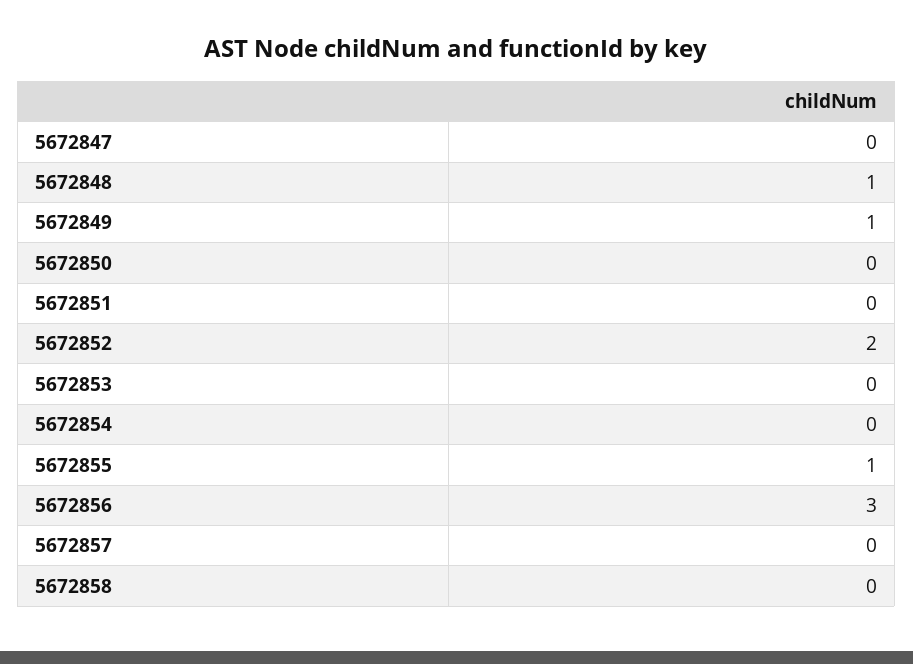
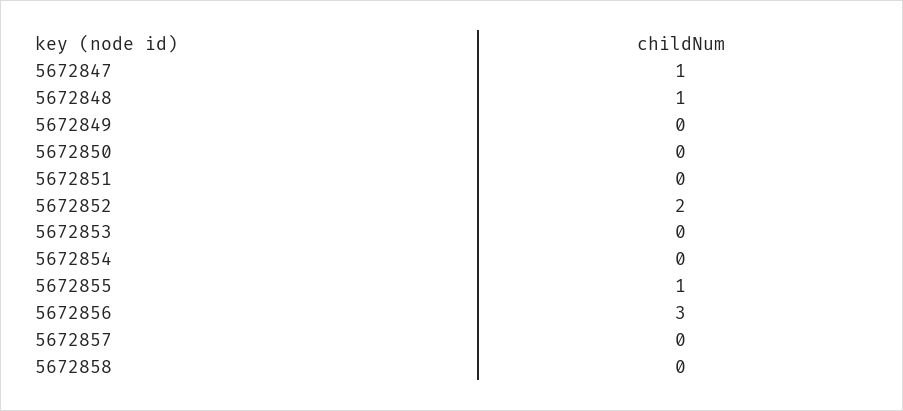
  {
-   "5672847": 0,
+   "5672847": 1,
    "5672848": 1,
-   "5672849": 1,
+   "5672849": 0,
    "5672850": 0,
    "5672851": 0,
    "5672852": 2,
    "5672853": 0,
    "5672854": 0,
    "5672855": 1,
    "5672856": 3,
    "5672857": 0,
    "5672858": 0
  }

